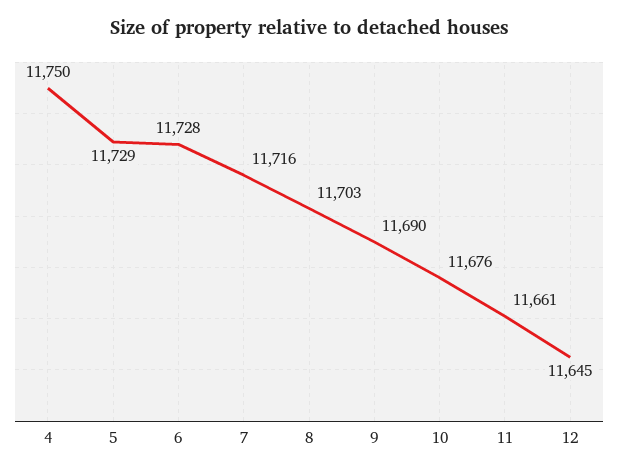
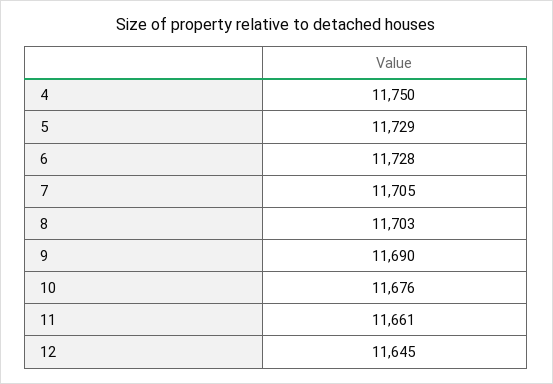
  {
    "4": 11750,
    "5": 11729,
    "6": 11728,
-   "7": 11716,
+   "7": 11705,
    "8": 11703,
    "9": 11690,
    "10": 11676,
    "11": 11661,
    "12": 11645
  }

